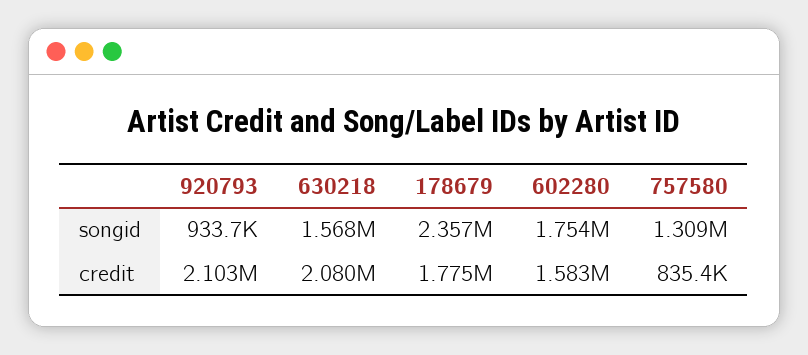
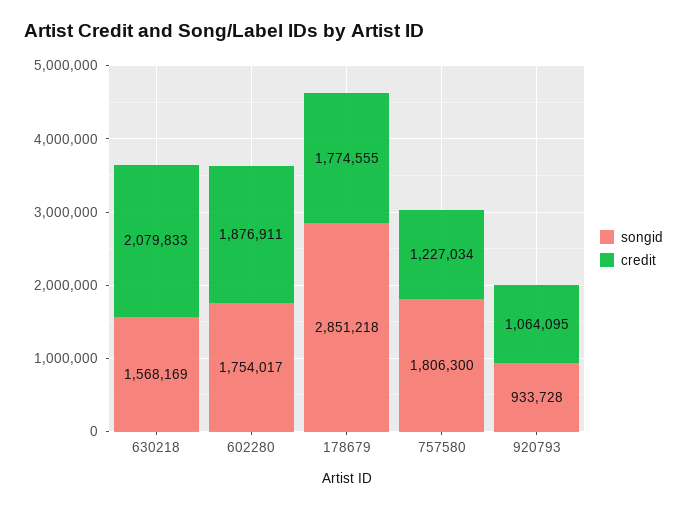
  {
    "songid": {
      "920793": 933728,
      "630218": 1568169,
-     "178679": 2357000,
+     "178679": 2851218,
      "602280": 1754017,
-     "757580": 1309000
+     "757580": 1806300
    },
    "credit": {
-     "920793": 2103000,
+     "920793": 1064095,
      "630218": 2079833,
      "178679": 1774555,
-     "602280": 1583000,
+     "602280": 1876911,
-     "757580": 835400
+     "757580": 1227034
    }
  }

